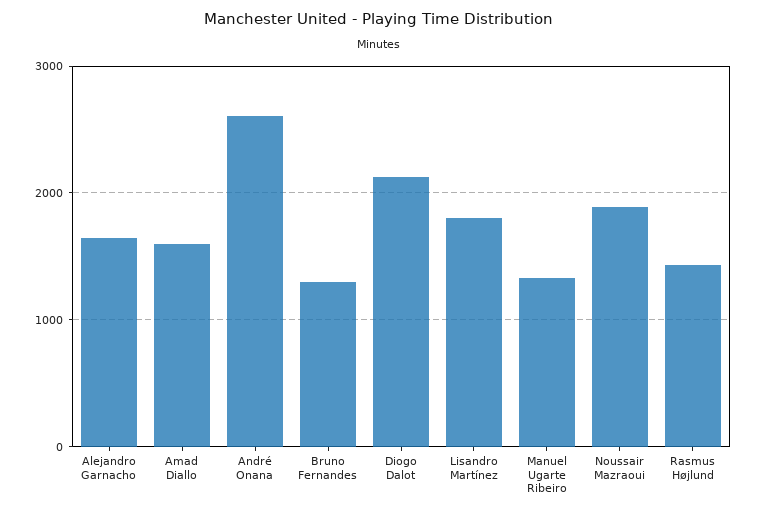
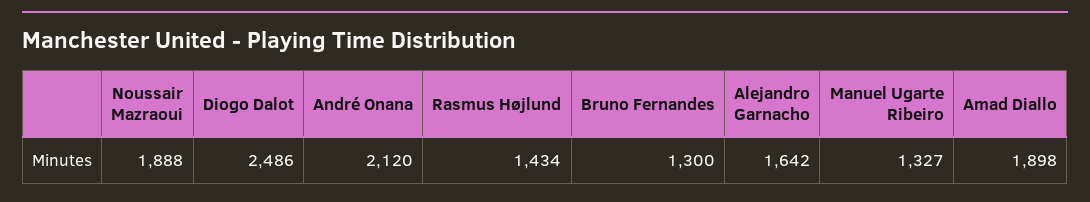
  {
    "Alejandro Garnacho": 1642,
-   "Amad Diallo": 1600,
+   "Amad Diallo": 1898,
-   "André Onana": 2600,
+   "André Onana": 2120,
    "Bruno Fernandes": 1300,
-   "Diogo Dalot": 2100,
+   "Diogo Dalot": 2486,
-   "Lisandro Martínez": 1800,
    "Manuel Ugarte Ribeiro": 1327,
    "Noussair Mazraoui": 1888,
    "Rasmus Højlund": 1434
  }

